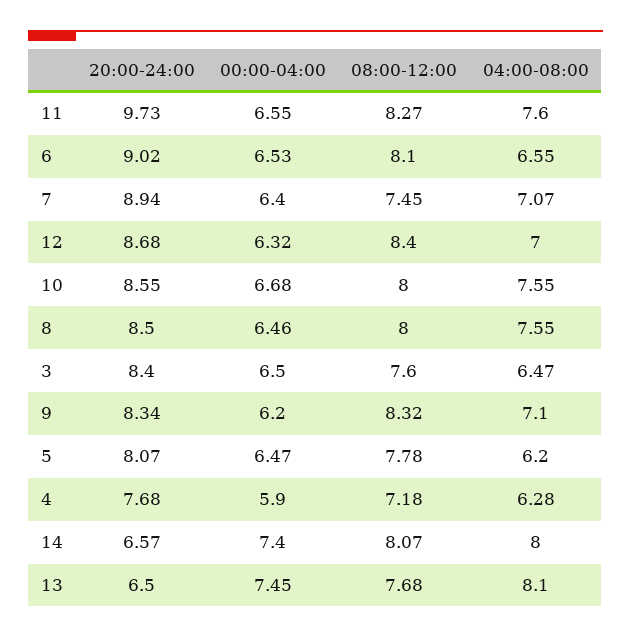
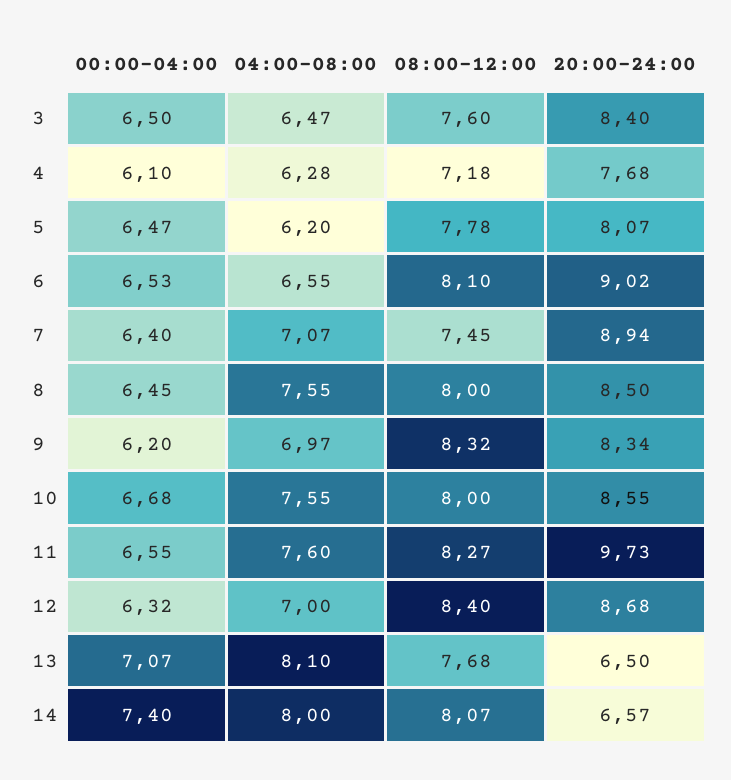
  {
    "20:00-24:00": {
      "11": 9.73,
      "6": 9.02,
      "7": 8.94,
      "12": 8.68,
      "10": 8.55,
      "8": 8.5,
      "3": 8.4,
      "9": 8.34,
      "5": 8.07,
      "4": 7.68,
      "14": 6.57,
      "13": 6.5
    },
    "00:00-04:00": {
      "11": 6.55,
      "6": 6.53,
      "7": 6.4,
      "12": 6.32,
      "10": 6.68,
-     "8": 6.46,
+     "8": 6.45,
      "3": 6.5,
      "9": 6.2,
      "5": 6.47,
-     "4": 5.9,
+     "4": 6.1,
      "14": 7.4,
-     "13": 7.45
+     "13": 7.07
    },
    "08:00-12:00": {
      "11": 8.27,
      "6": 8.1,
      "7": 7.45,
      "12": 8.4,
      "10": 8,
      "8": 8,
      "3": 7.6,
      "9": 8.32,
      "5": 7.78,
      "4": 7.18,
      "14": 8.07,
      "13": 7.68
    },
    "04:00-08:00": {
      "11": 7.6,
      "6": 6.55,
      "7": 7.07,
      "12": 7,
      "10": 7.55,
      "8": 7.55,
      "3": 6.47,
-     "9": 7.1,
+     "9": 6.97,
      "5": 6.2,
      "4": 6.28,
      "14": 8,
      "13": 8.1
    }
  }

